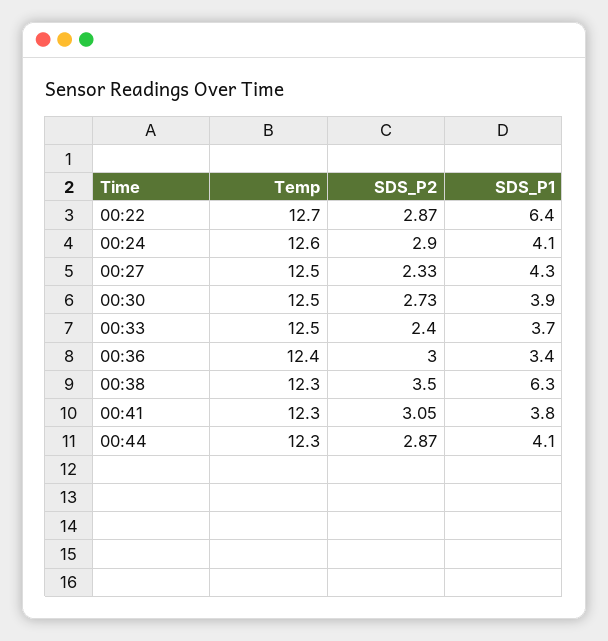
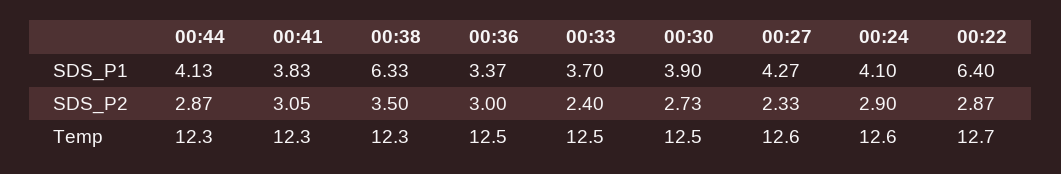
  {
    "Temp": {
      "00:22": 12.7,
      "00:24": 12.6,
-     "00:27": 12.5,
+     "00:27": 12.6,
      "00:30": 12.5,
      "00:33": 12.5,
-     "00:36": 12.4,
+     "00:36": 12.5,
      "00:38": 12.3,
      "00:41": 12.3,
      "00:44": 12.3
    },
    "SDS_P2": {
      "00:22": 2.87,
      "00:24": 2.9,
      "00:27": 2.33,
      "00:30": 2.73,
      "00:33": 2.4,
      "00:36": 3,
      "00:38": 3.5,
      "00:41": 3.05,
      "00:44": 2.87
    },
    "SDS_P1": {
      "00:22": 6.4,
      "00:24": 4.1,
      "00:27": 4.27,
      "00:30": 3.9,
      "00:33": 3.7,
      "00:36": 3.37,
      "00:38": 6.33,
      "00:41": 3.83,
      "00:44": 4.13
    }
  }

